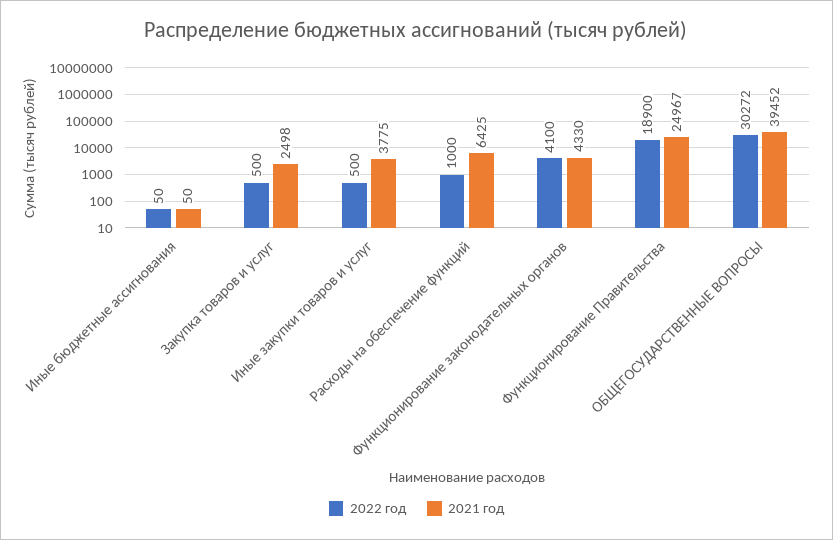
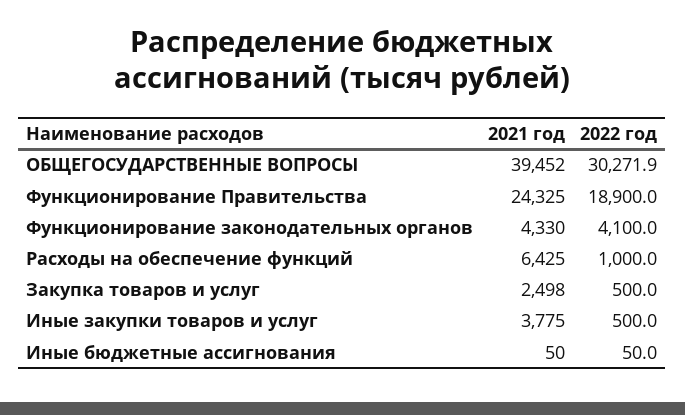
  {
    "2022 год": {
      "Иные бюджетные ассигнования": 50,
      "Закупка товаров и услуг": 500,
      "Иные закупки товаров и услуг": 500,
      "Расходы на обеспечение функций": 1000,
      "Функционирование законодательных органов": 4100,
      "Функционирование Правительства": 18900,
      "ОБЩЕГОСУДАРСТВЕННЫЕ ВОПРОСЫ": 30271.9
    },
    "2021 год": {
      "Иные бюджетные ассигнования": 50,
      "Закупка товаров и услуг": 2498,
      "Иные закупки товаров и услуг": 3775,
      "Расходы на обеспечение функций": 6425,
      "Функционирование законодательных органов": 4330,
-     "Функционирование Правительства": 24967,
+     "Функционирование Правительства": 24325,
      "ОБЩЕГОСУДАРСТВЕННЫЕ ВОПРОСЫ": 39452
    }
  }

